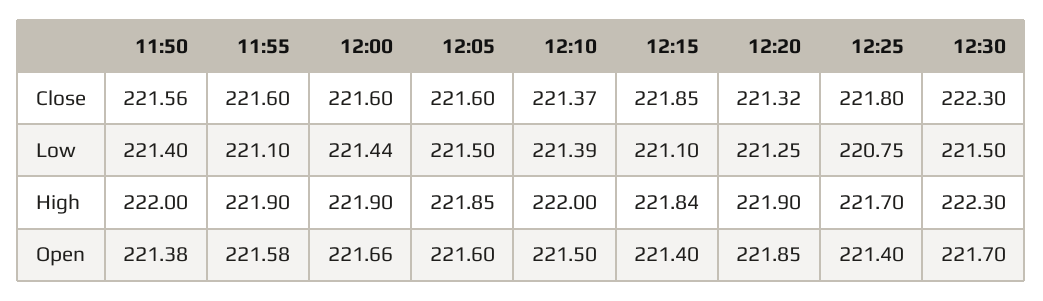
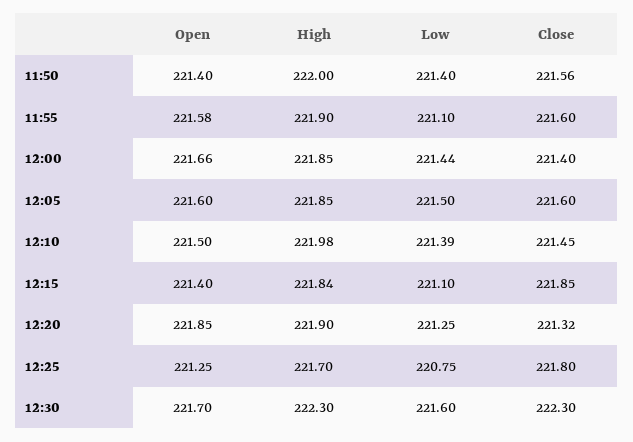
  {
    "11:50": {
      "Close": 221.56,
      "Low": 221.4,
      "High": 222,
-     "Open": 221.38
+     "Open": 221.4
    },
    "11:55": {
      "Close": 221.6,
      "Low": 221.1,
      "High": 221.9,
      "Open": 221.58
    },
    "12:00": {
-     "Close": 221.6,
+     "Close": 221.4,
      "Low": 221.44,
-     "High": 221.9,
+     "High": 221.85,
      "Open": 221.66
    },
    "12:05": {
      "Close": 221.6,
      "Low": 221.5,
      "High": 221.85,
      "Open": 221.6
    },
    "12:10": {
-     "Close": 221.37,
+     "Close": 221.45,
      "Low": 221.39,
-     "High": 222,
+     "High": 221.98,
      "Open": 221.5
    },
    "12:15": {
      "Close": 221.85,
      "Low": 221.1,
      "High": 221.84,
      "Open": 221.4
    },
    "12:20": {
      "Close": 221.32,
      "Low": 221.25,
      "High": 221.9,
      "Open": 221.85
    },
    "12:25": {
      "Close": 221.8,
      "Low": 220.75,
      "High": 221.7,
-     "Open": 221.4
+     "Open": 221.25
    },
    "12:30": {
      "Close": 222.3,
-     "Low": 221.5,
+     "Low": 221.6,
      "High": 222.3,
      "Open": 221.7
    }
  }

